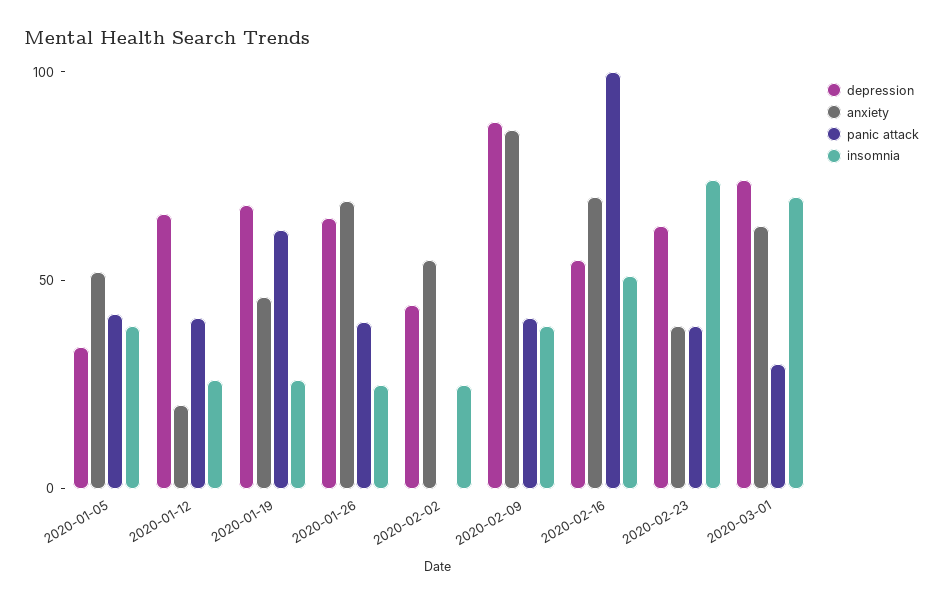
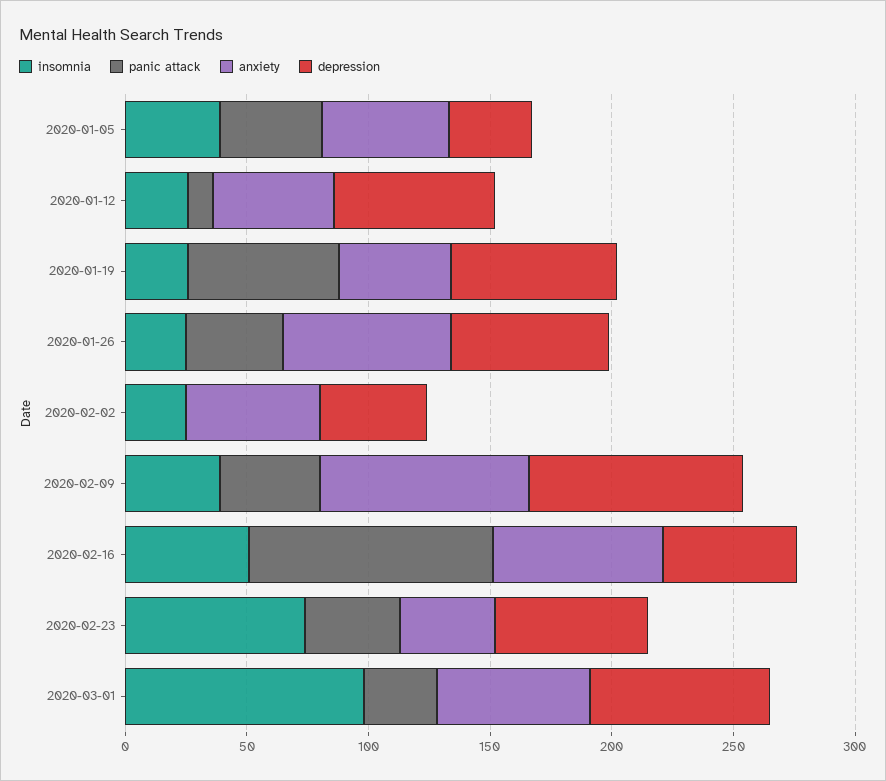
  {
    "depression": {
      "2020-01-05": 30,
      "2020-01-12": 70,
      "2020-01-19": 70,
      "2020-01-26": 70,
      "2020-02-02": 40,
      "2020-02-09": 90,
      "2020-02-16": 60,
      "2020-02-23": 60,
      "2020-03-01": 70
    },
    "anxiety": {
      "2020-01-05": 50,
-     "2020-01-12": 20,
+     "2020-01-12": 50,
      "2020-01-19": 50,
      "2020-01-26": 70,
      "2020-02-02": 60,
      "2020-02-09": 90,
      "2020-02-16": 70,
      "2020-02-23": 40,
      "2020-03-01": 60
    },
    "panic attack": {
      "2020-01-05": 40,
-     "2020-01-12": 40,
+     "2020-01-12": 10,
      "2020-01-19": 60,
      "2020-01-26": 40,
      "2020-02-02": 0,
      "2020-02-09": 40,
      "2020-02-16": 100,
      "2020-02-23": 40,
      "2020-03-01": 30
    },
    "insomnia": {
      "2020-01-05": 40,
      "2020-01-12": 30,
      "2020-01-19": 30,
      "2020-01-26": 30,
      "2020-02-02": 30,
      "2020-02-09": 40,
      "2020-02-16": 50,
      "2020-02-23": 70,
-     "2020-03-01": 70
+     "2020-03-01": 100
    }
  }

